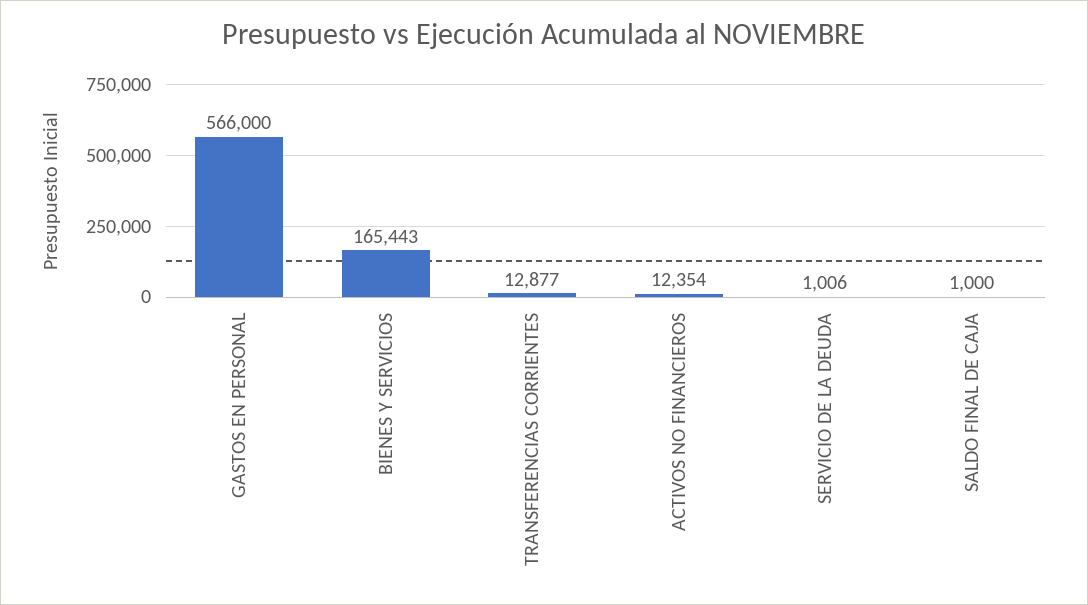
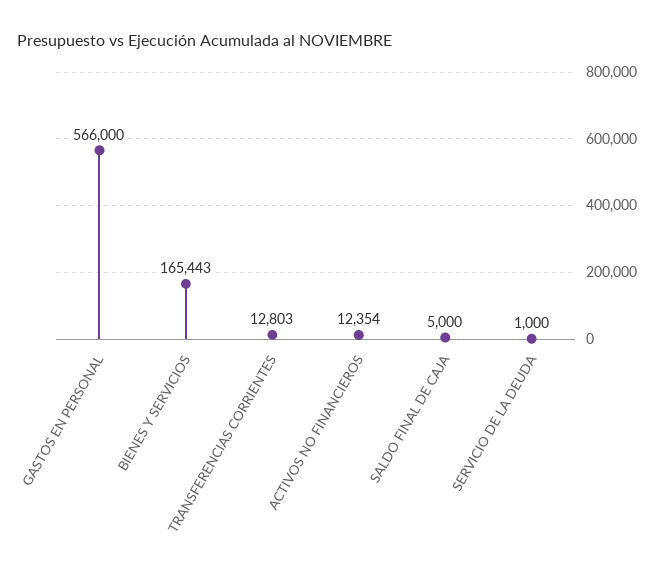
  {
    "GASTOS EN PERSONAL": 566000,
    "BIENES Y SERVICIOS": 165443,
-   "TRANSFERENCIAS CORRIENTES": 12877,
+   "TRANSFERENCIAS CORRIENTES": 12803,
    "ACTIVOS NO FINANCIEROS": 12354,
-   "SERVICIO DE LA DEUDA": 1006,
+   "SERVICIO DE LA DEUDA": 1000,
-   "SALDO FINAL DE CAJA": 1000
+   "SALDO FINAL DE CAJA": 5000
  }

